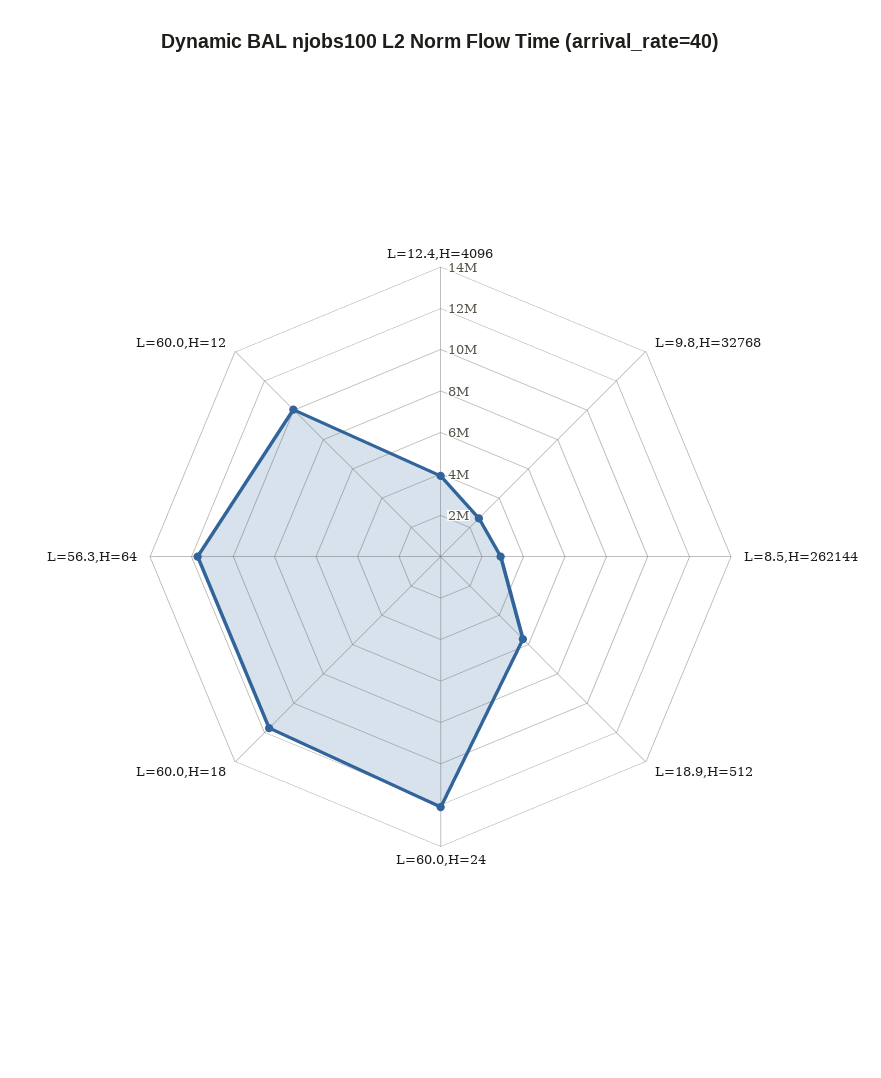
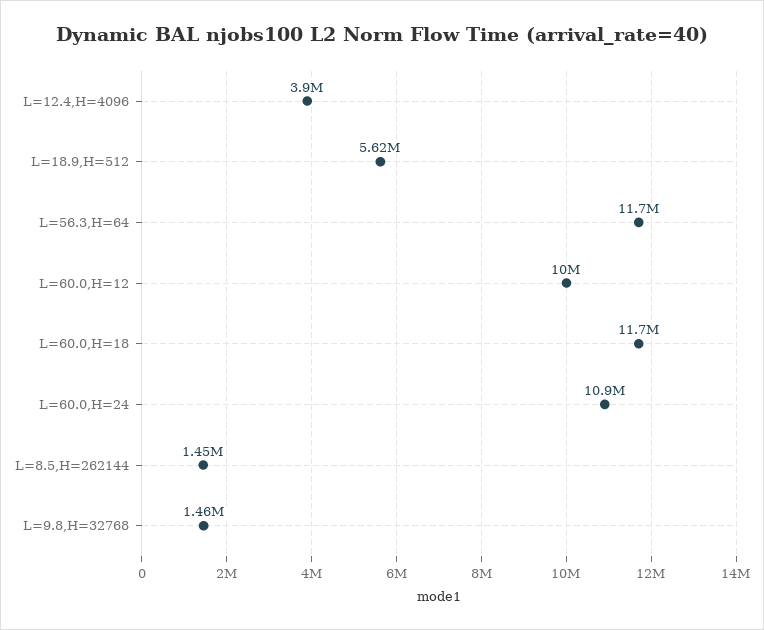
  {
    "L=12.4,H=4096": 3900000,
-   "L=9.8,H=32768": 2500000,
+   "L=9.8,H=32768": 1460000,
-   "L=8.5,H=262144": 3000000,
+   "L=8.5,H=262144": 1450000,
    "L=18.9,H=512": 5620000,
-   "L=60.0,H=24": 12000000,
+   "L=60.0,H=24": 10900000,
    "L=60.0,H=18": 11700000,
    "L=56.3,H=64": 11700000,
    "L=60.0,H=12": 10000000
  }

